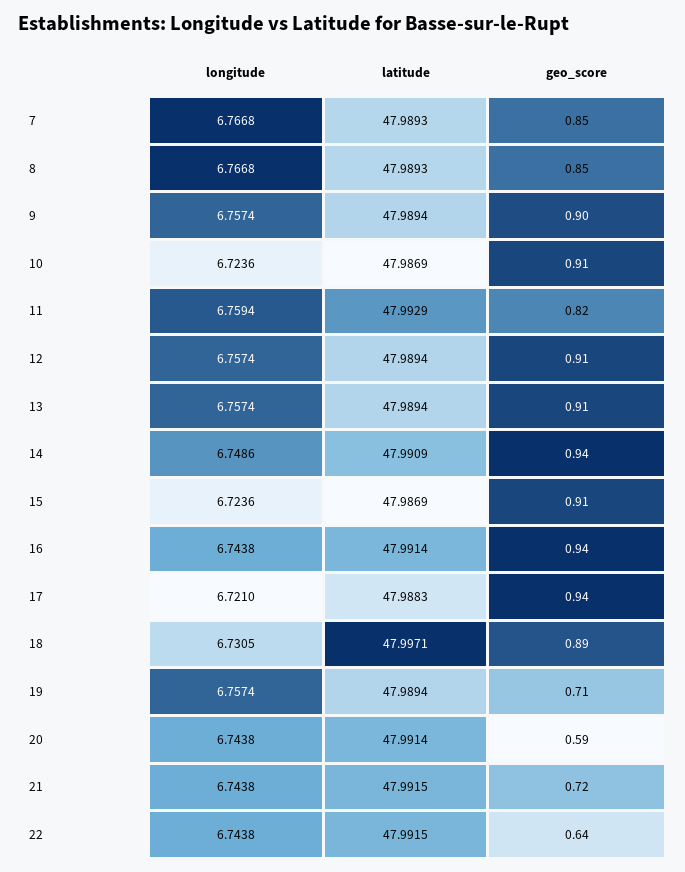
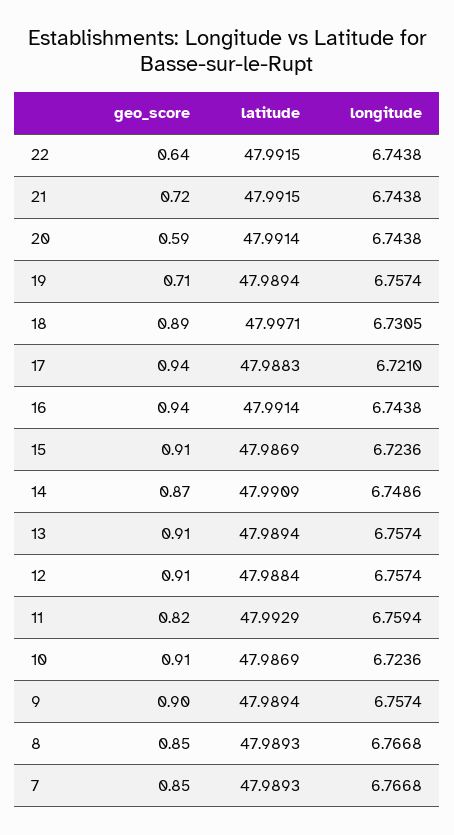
  {
    "longitude": {
      "7": 6.7668,
      "8": 6.7668,
      "9": 6.7574,
      "10": 6.7236,
      "11": 6.7594,
      "12": 6.7574,
      "13": 6.7574,
      "14": 6.7486,
      "15": 6.7236,
      "16": 6.7438,
      "17": 6.721,
      "18": 6.7305,
      "19": 6.7574,
      "20": 6.7438,
      "21": 6.7438,
      "22": 6.7438
    },
    "latitude": {
      "7": 47.9893,
      "8": 47.9893,
      "9": 47.9894,
      "10": 47.9869,
      "11": 47.9929,
-     "12": 47.9894,
+     "12": 47.9884,
      "13": 47.9894,
      "14": 47.9909,
      "15": 47.9869,
      "16": 47.9914,
      "17": 47.9883,
      "18": 47.9971,
      "19": 47.9894,
      "20": 47.9914,
      "21": 47.9915,
      "22": 47.9915
    },
    "geo_score": {
      "7": 0.85,
      "8": 0.85,
      "9": 0.9,
      "10": 0.91,
      "11": 0.82,
      "12": 0.91,
      "13": 0.91,
-     "14": 0.94,
+     "14": 0.87,
      "15": 0.91,
      "16": 0.94,
      "17": 0.94,
      "18": 0.89,
      "19": 0.71,
      "20": 0.59,
      "21": 0.72,
      "22": 0.64
    }
  }

